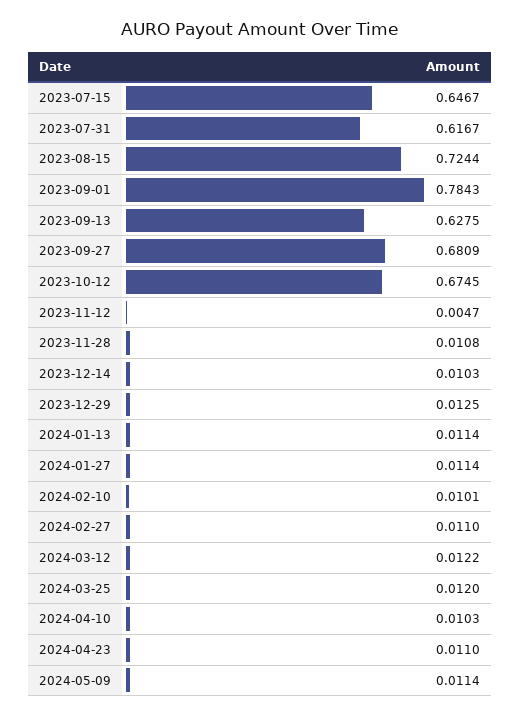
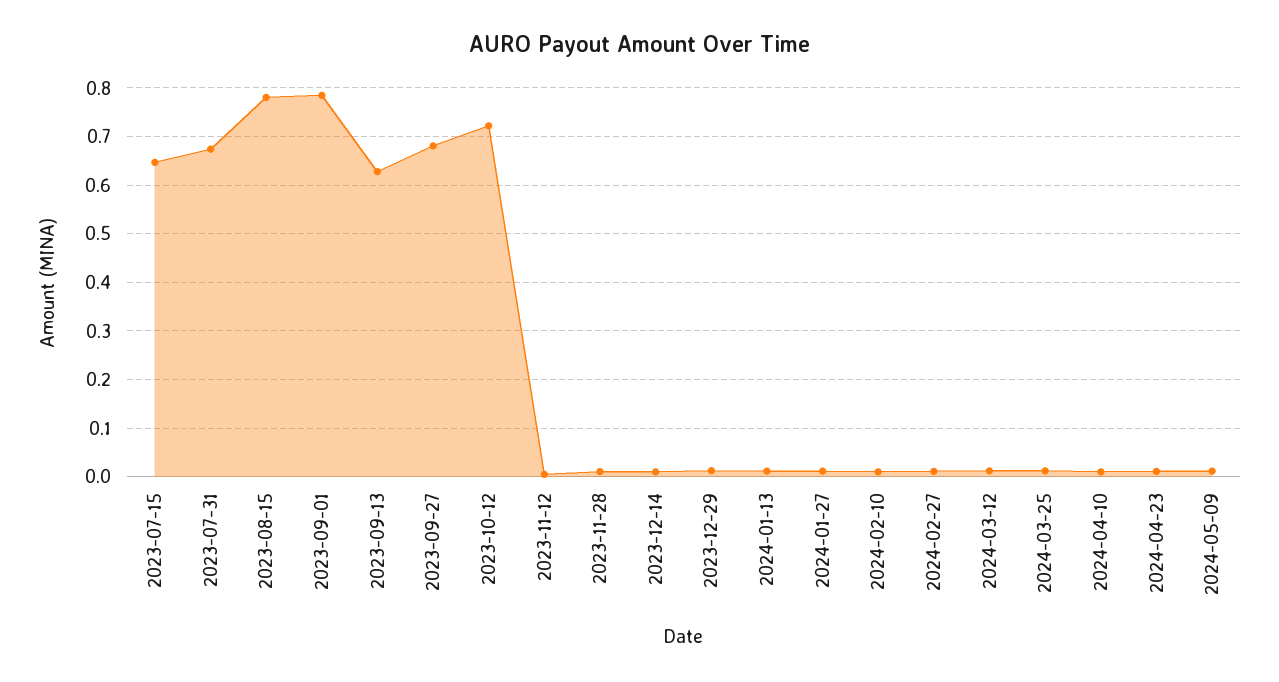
  {
    "2023-07-15": 0.6467,
-   "2023-07-31": 0.6167,
+   "2023-07-31": 0.68,
-   "2023-08-15": 0.7244,
+   "2023-08-15": 0.78,
    "2023-09-01": 0.7843,
    "2023-09-13": 0.6275,
    "2023-09-27": 0.6809,
-   "2023-10-12": 0.6745,
+   "2023-10-12": 0.72,
    "2023-11-12": 0.0047,
    "2023-11-28": 0.0108,
    "2023-12-14": 0.0103,
    "2023-12-29": 0.0125,
    "2024-01-13": 0.0114,
    "2024-01-27": 0.0114,
    "2024-02-10": 0.0101,
    "2024-02-27": 0.011,
    "2024-03-12": 0.0122,
    "2024-03-25": 0.012,
    "2024-04-10": 0.0103,
    "2024-04-23": 0.011,
    "2024-05-09": 0.0114
  }

